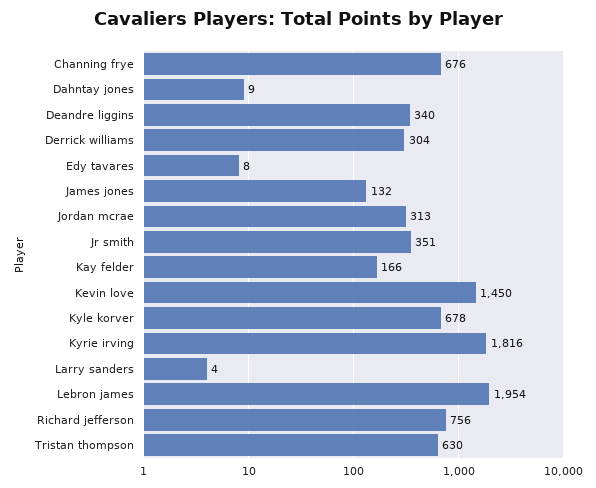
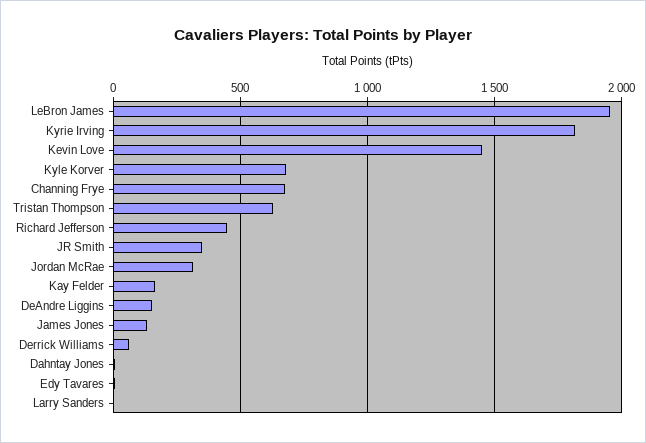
  {
    "Channing frye": 676,
    "Dahntay jones": 9,
-   "Deandre liggins": 340,
+   "Deandre liggins": 150,
-   "Derrick williams": 304,
+   "Derrick williams": 50,
    "Edy tavares": 8,
    "James jones": 132,
    "Jordan mcrae": 313,
    "Jr smith": 351,
    "Kay felder": 166,
    "Kevin love": 1450,
    "Kyle korver": 678,
    "Kyrie irving": 1816,
    "Larry sanders": 4,
    "Lebron james": 1954,
-   "Richard jefferson": 756,
+   "Richard jefferson": 450,
    "Tristan thompson": 630
  }

